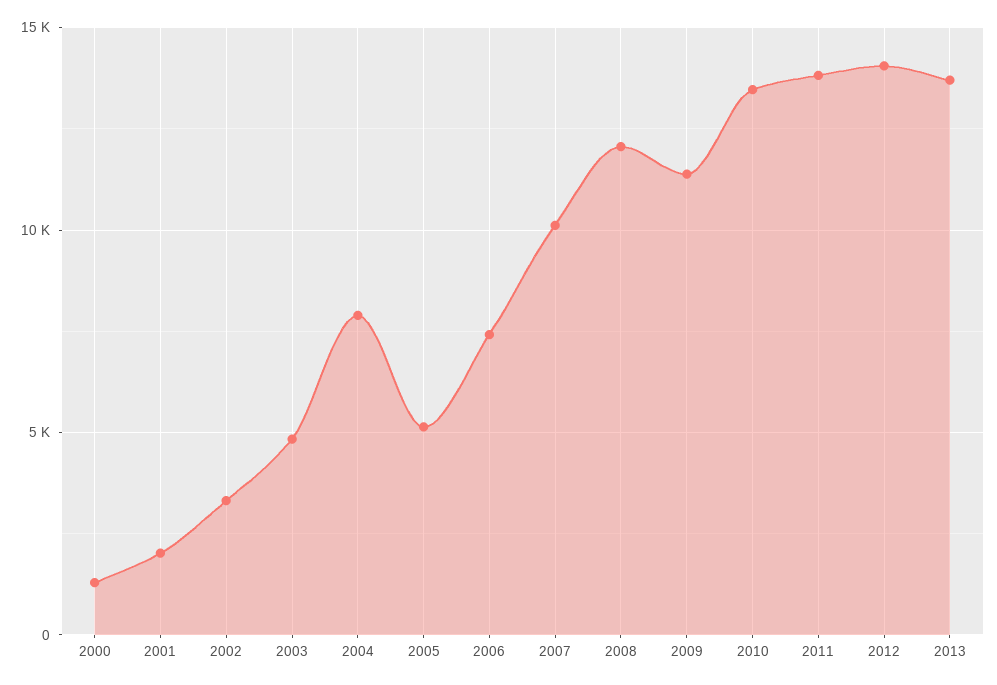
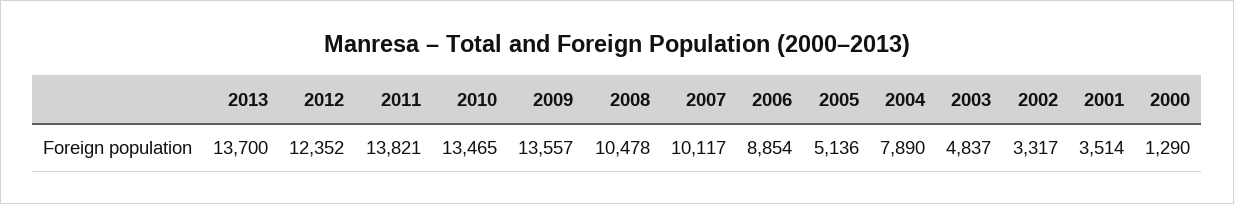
  {
    "2000": 1290,
-   "2001": 2000,
+   "2001": 3514,
    "2002": 3317,
    "2003": 4837,
    "2004": 7890,
    "2005": 5136,
-   "2006": 7500,
+   "2006": 8854,
    "2007": 10117,
-   "2008": 12000,
+   "2008": 10478,
-   "2009": 11500,
+   "2009": 13557,
    "2010": 13465,
    "2011": 13821,
-   "2012": 14000,
+   "2012": 12352,
    "2013": 13700
  }

